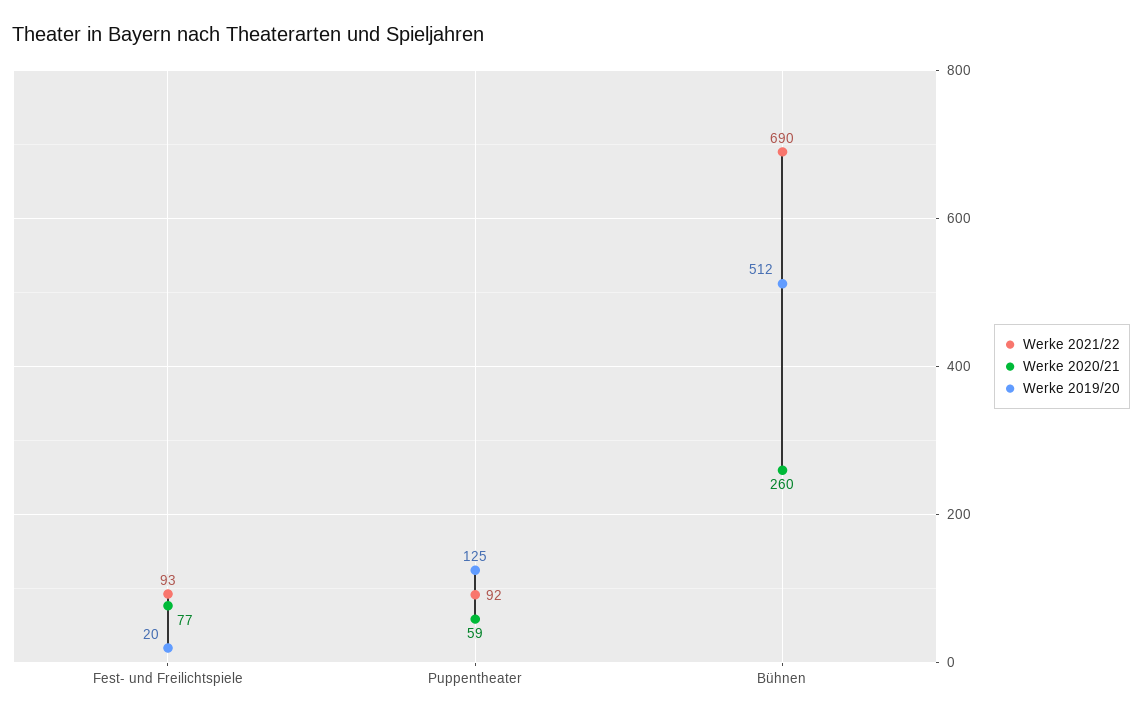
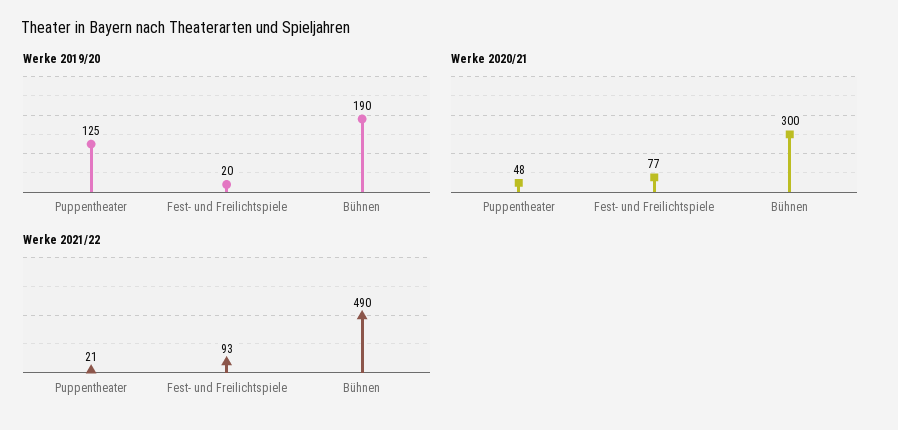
  {
    "Werke 2021/22": {
      "Fest- und Freilichtspiele": 93,
-     "Puppentheater": 92,
+     "Puppentheater": 21,
-     "Bühnen": 690
+     "Bühnen": 490
    },
    "Werke 2020/21": {
      "Fest- und Freilichtspiele": 77,
-     "Puppentheater": 59,
+     "Puppentheater": 48,
-     "Bühnen": 260
+     "Bühnen": 300
    },
    "Werke 2019/20": {
      "Fest- und Freilichtspiele": 20,
      "Puppentheater": 125,
-     "Bühnen": 512
+     "Bühnen": 190
    }
  }

